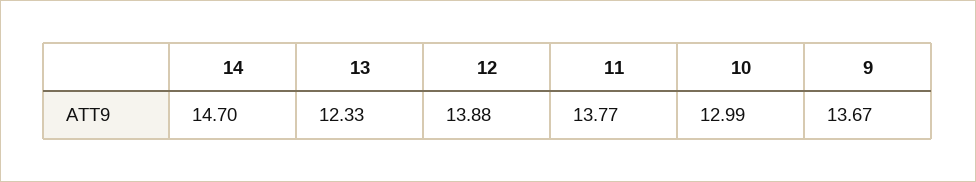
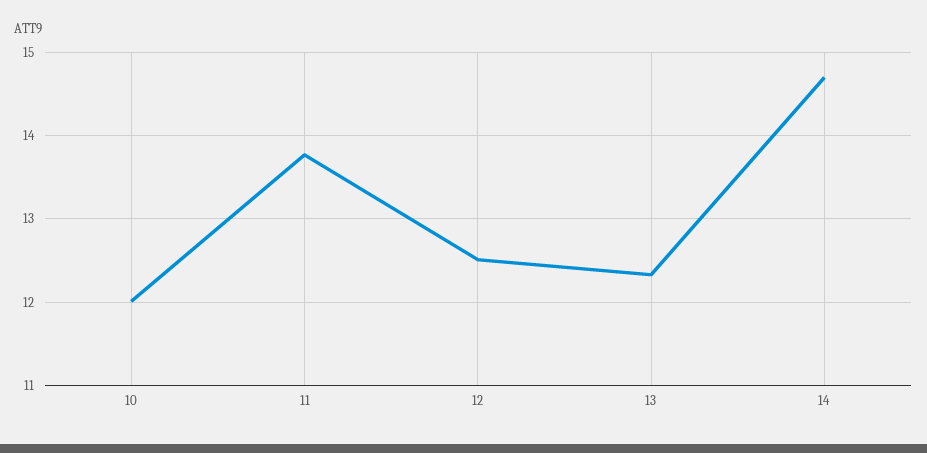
  {
    "14": 14.7,
    "13": 12.33,
-   "12": 13.88,
+   "12": 12.5,
    "11": 13.77,
-   "10": 12.99,
+   "10": 12
-   "9": 13.67
  }

